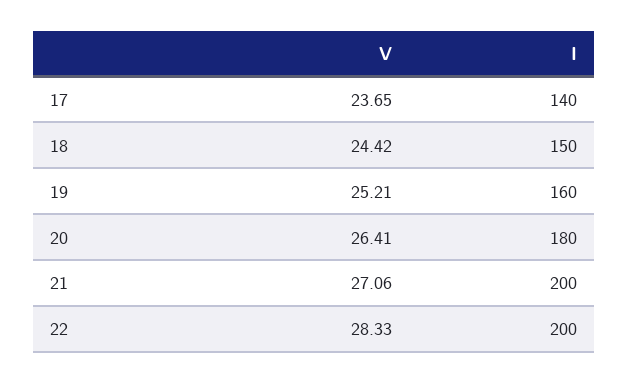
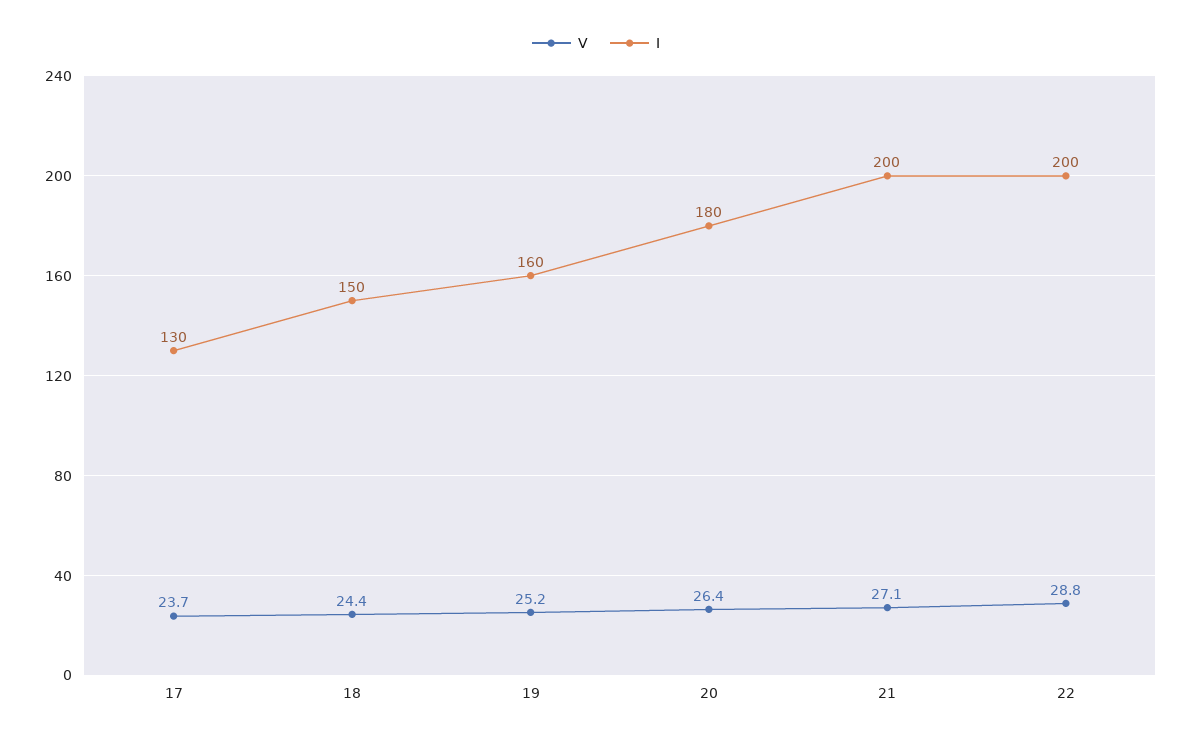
  {
    "V": {
      "17": 23.65,
      "18": 24.42,
      "19": 25.21,
      "20": 26.41,
      "21": 27.06,
-     "22": 28.33
+     "22": 28.8
    },
    "I": {
-     "17": 140,
+     "17": 130,
      "18": 150,
      "19": 160,
      "20": 180,
      "21": 200,
      "22": 200
    }
  }

